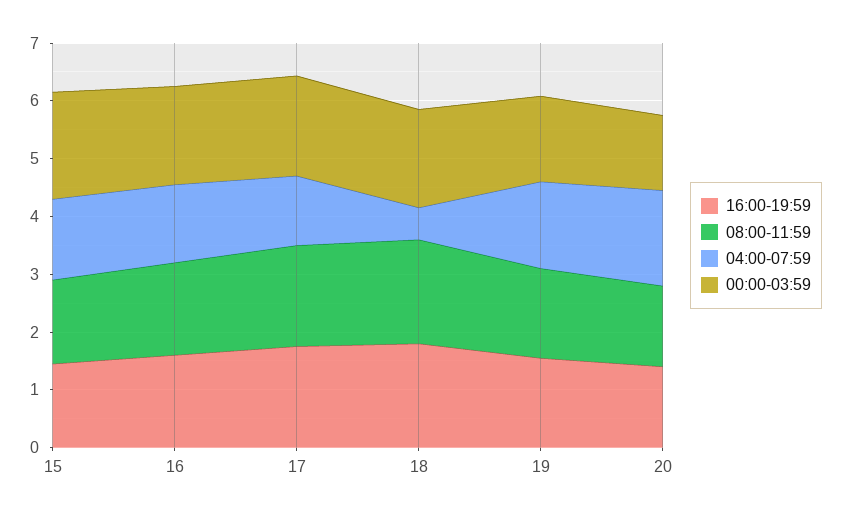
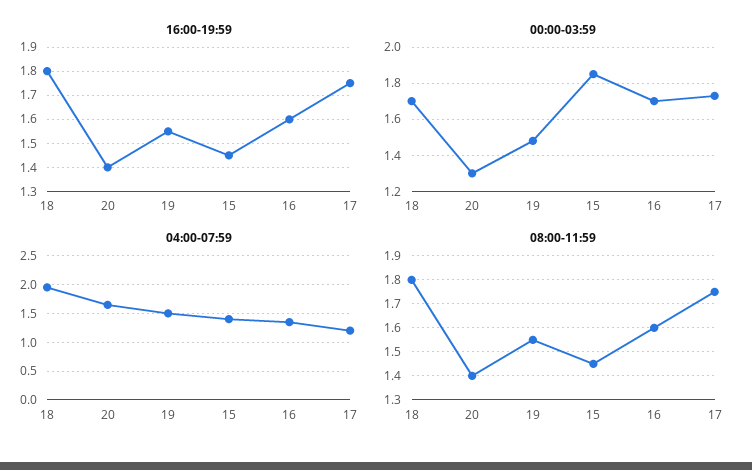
  {
    "16:00-19:59": {
      "15": 1.45,
      "16": 1.6,
      "17": 1.75,
      "18": 1.8,
      "19": 1.55,
      "20": 1.4
    },
    "08:00-11:59": {
      "15": 1.45,
      "16": 1.6,
      "17": 1.75,
      "18": 1.8,
      "19": 1.55,
      "20": 1.4
    },
    "04:00-07:59": {
      "15": 1.4,
      "16": 1.4,
      "17": 1.2,
-     "18": 0.6,
+     "18": 2,
      "19": 1.6,
      "20": 1.6
    },
    "00:00-03:59": {
      "15": 1.85,
      "16": 1.7,
      "17": 1.75,
      "18": 1.7,
      "19": 1.5,
      "20": 1.3
    }
  }

